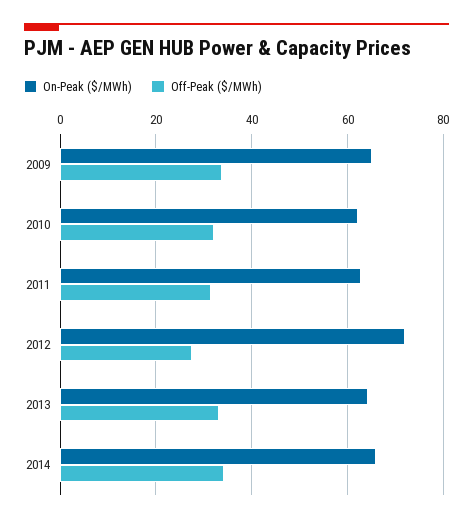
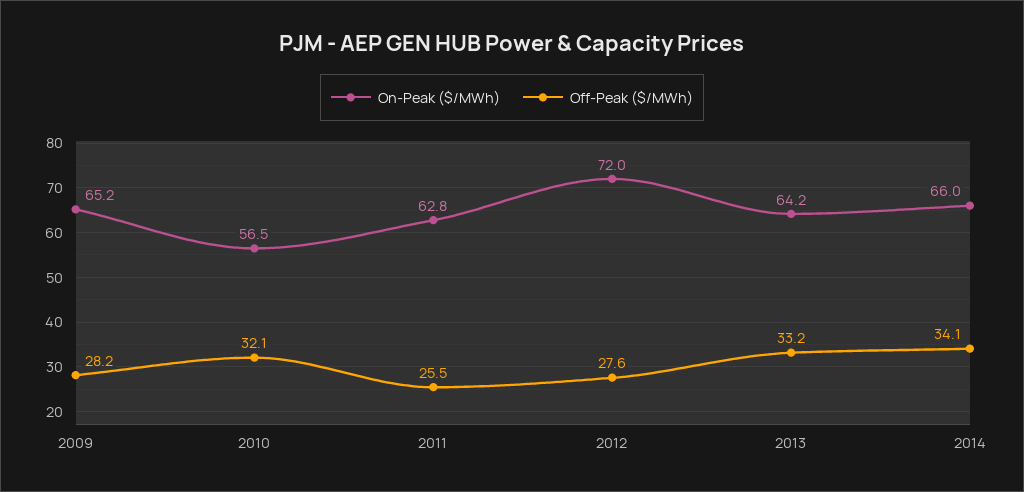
  {
    "On-Peak ($/MWh)": {
      "2009": 65.2,
-     "2010": 62,
+     "2010": 56.5,
      "2011": 62.8,
      "2012": 72,
      "2013": 64.2,
      "2014": 66
    },
    "Off-Peak ($/MWh)": {
-     "2009": 34,
+     "2009": 28.2,
      "2010": 32.1,
-     "2011": 32,
+     "2011": 25.5,
      "2012": 27.6,
      "2013": 33.2,
      "2014": 34.1
    }
  }

